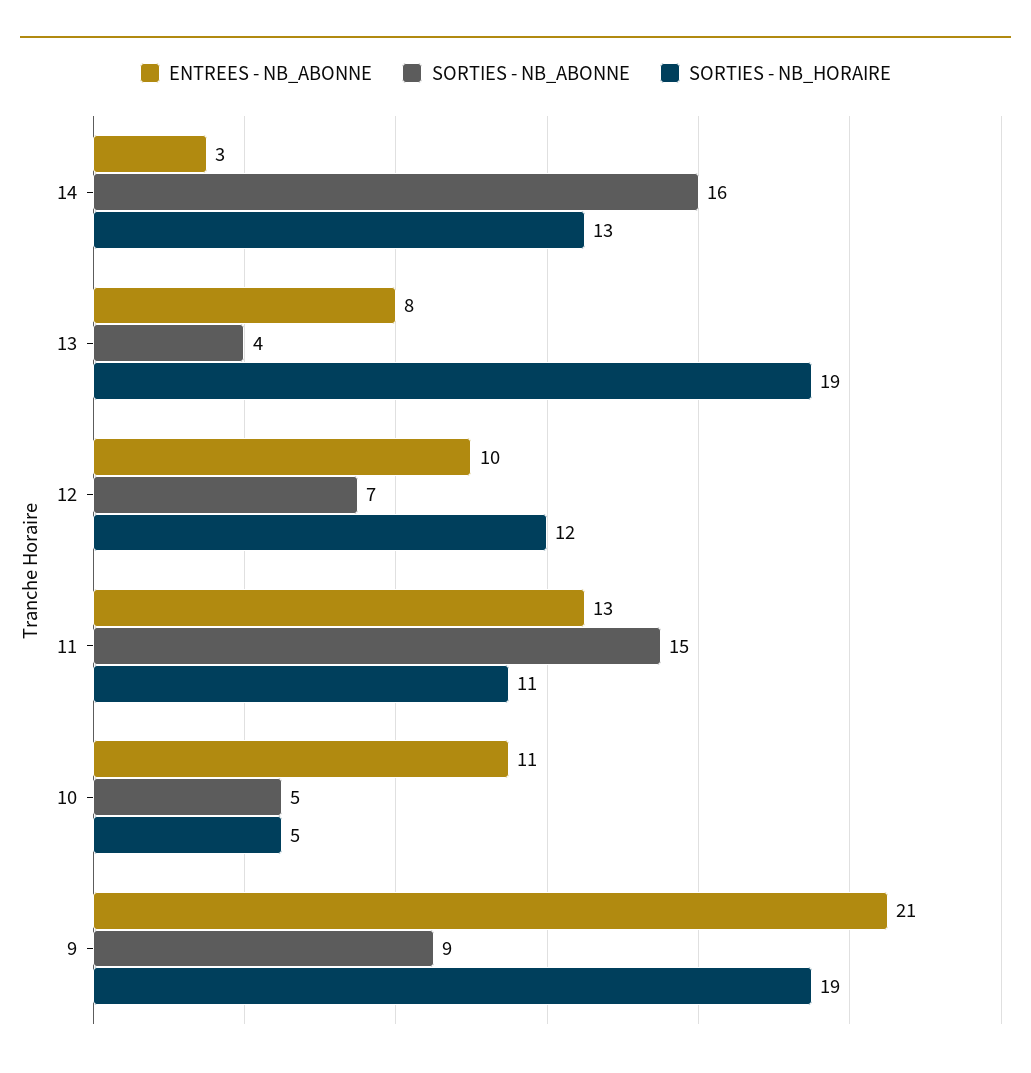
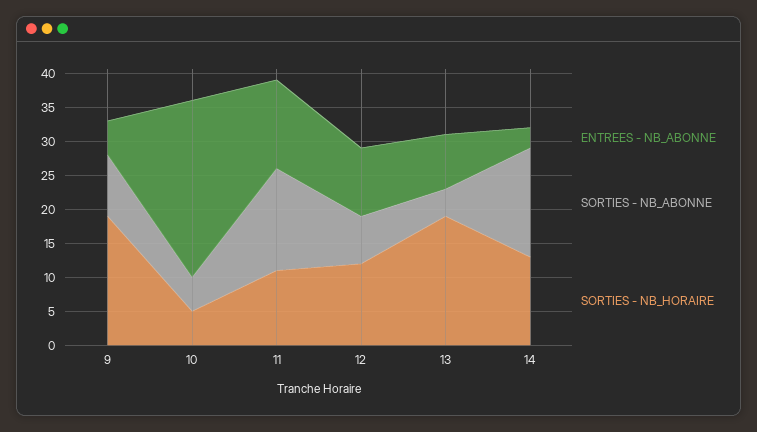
  {
    "ENTREES - NB_ABONNE": {
      "14": 3,
      "13": 8,
      "12": 10,
      "11": 13,
-     "10": 11,
+     "10": 25,
-     "9": 21
+     "9": 5
    },
    "SORTIES - NB_ABONNE": {
      "14": 16,
      "13": 4,
      "12": 7,
      "11": 15,
      "10": 5,
      "9": 9
    },
    "SORTIES - NB_HORAIRE": {
      "14": 13,
      "13": 19,
      "12": 12,
      "11": 11,
      "10": 5,
      "9": 19
    }
  }

